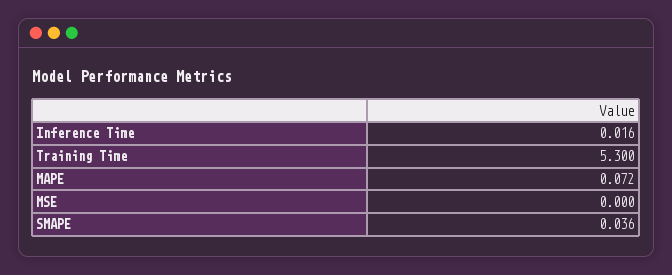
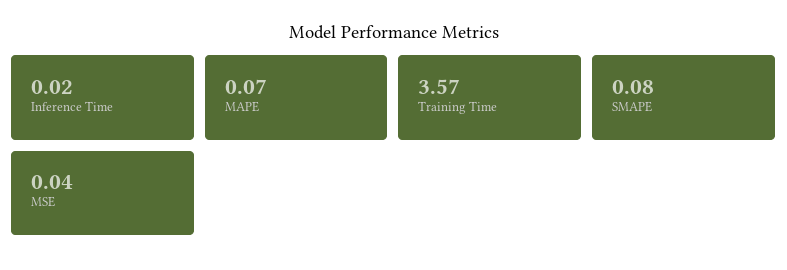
  {
    "Inference Time": 0.016,
-   "Training Time": 5.3,
+   "Training Time": 3.57,
    "MAPE": 0.072,
-   "MSE": 0,
+   "MSE": 0.04,
-   "SMAPE": 0.036
+   "SMAPE": 0.08
  }

